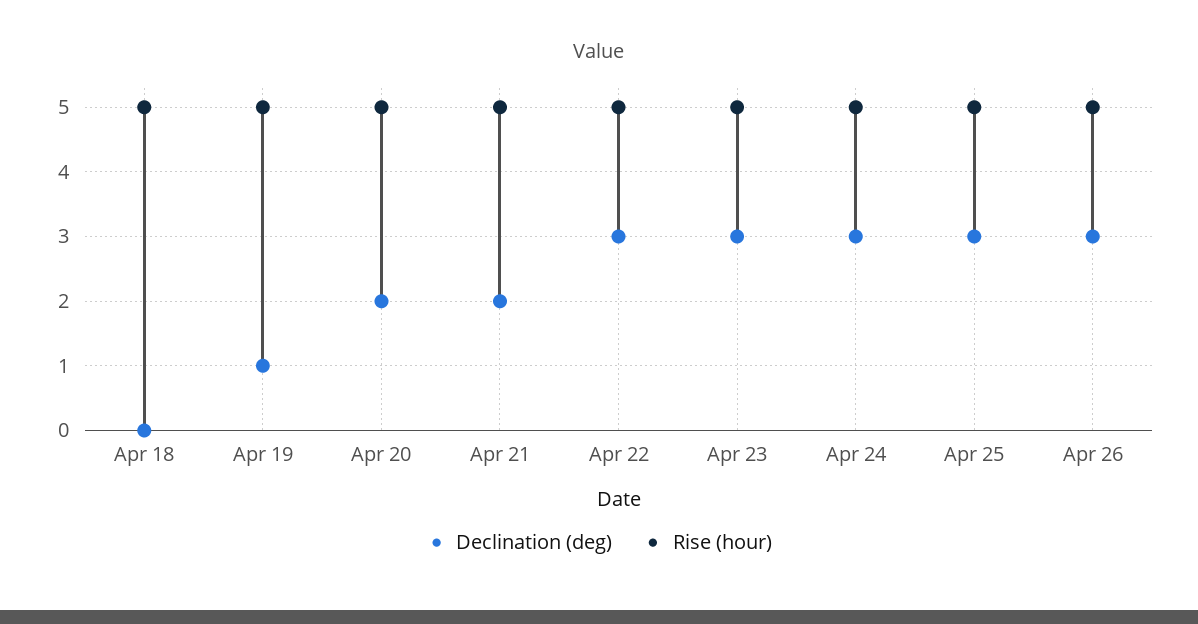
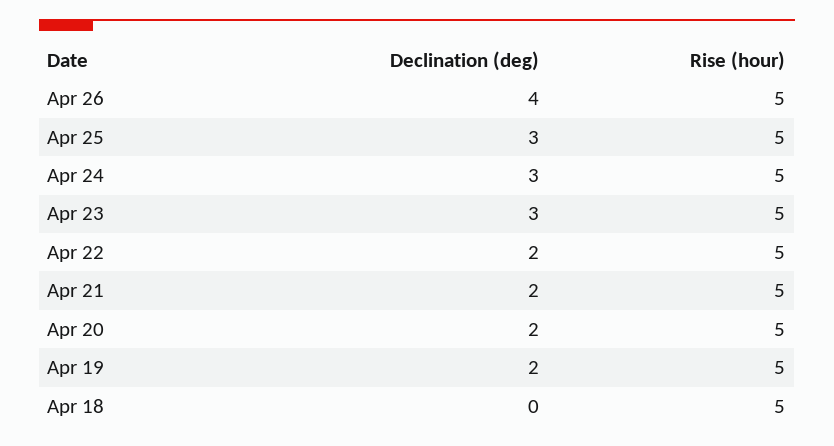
  {
    "Declination (deg)": {
      "Apr 18": 0,
-     "Apr 19": 1,
+     "Apr 19": 2,
      "Apr 20": 2,
      "Apr 21": 2,
-     "Apr 22": 3,
+     "Apr 22": 2,
      "Apr 23": 3,
      "Apr 24": 3,
      "Apr 25": 3,
-     "Apr 26": 3
+     "Apr 26": 4
    },
    "Rise (hour)": {
      "Apr 18": 5,
      "Apr 19": 5,
      "Apr 20": 5,
      "Apr 21": 5,
      "Apr 22": 5,
      "Apr 23": 5,
      "Apr 24": 5,
      "Apr 25": 5,
      "Apr 26": 5
    }
  }

